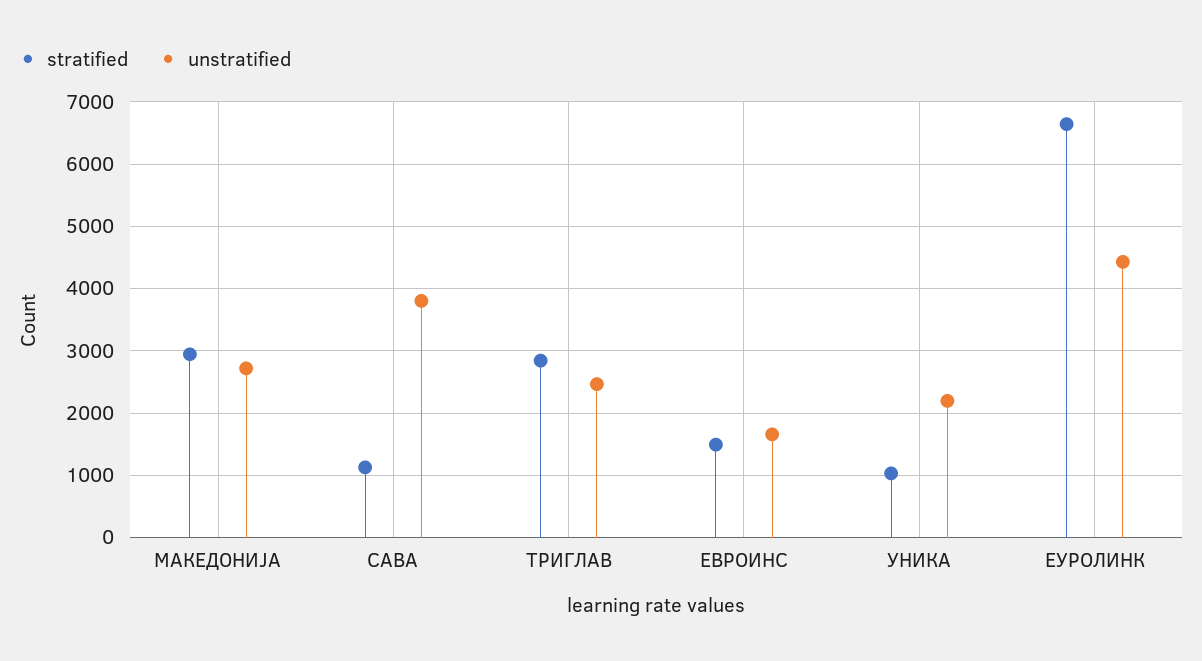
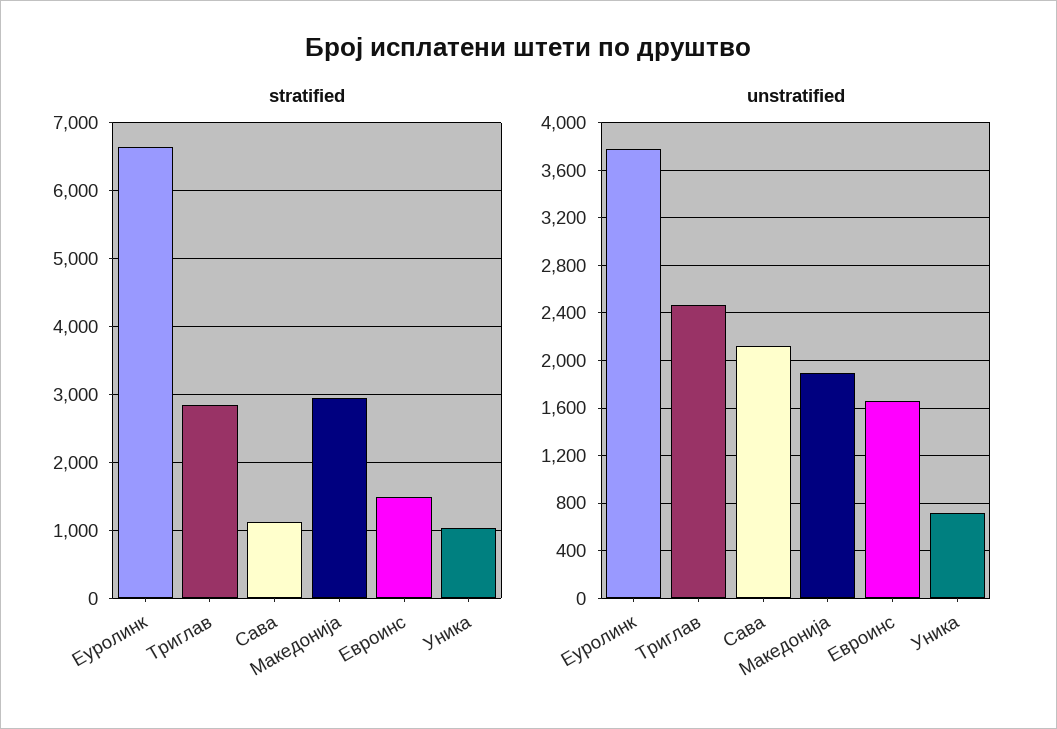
  {
    "stratified": {
      "МАКЕДОНИЈА": 2900,
      "САВА": 1100,
      "ТРИГЛАВ": 2800,
      "ЕВРОИНС": 1500,
      "УНИКА": 1000,
      "ЕУРОЛИНК": 6600
    },
    "unstratified": {
-     "МАКЕДОНИЈА": 2700,
+     "МАКЕДОНИЈА": 1900,
-     "САВА": 3800,
+     "САВА": 2100,
      "ТРИГЛАВ": 2500,
      "ЕВРОИНС": 1700,
-     "УНИКА": 2200,
+     "УНИКА": 700,
-     "ЕУРОЛИНК": 4400
+     "ЕУРОЛИНК": 3800
    }
  }

